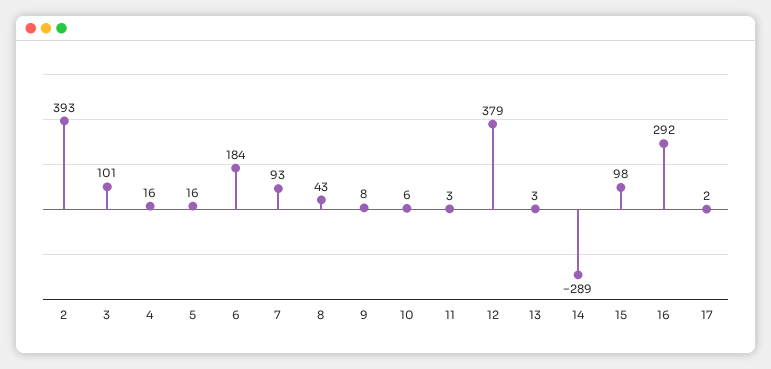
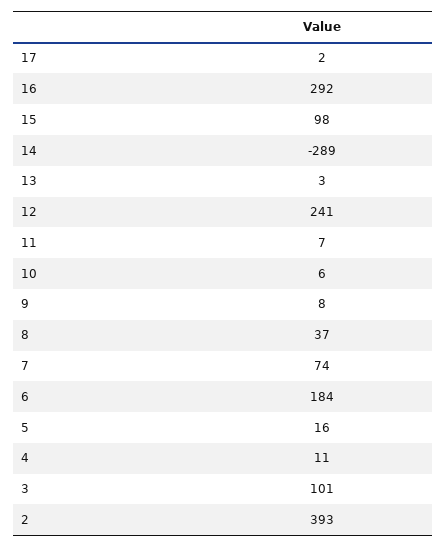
  {
    "2": 393,
    "3": 101,
-   "4": 16,
+   "4": 11,
    "5": 16,
    "6": 184,
-   "7": 93,
+   "7": 74,
-   "8": 43,
+   "8": 37,
    "9": 8,
    "10": 6,
-   "11": 3,
+   "11": 7,
-   "12": 379,
+   "12": 241,
    "13": 3,
    "14": -289,
    "15": 98,
    "16": 292,
    "17": 2
  }

